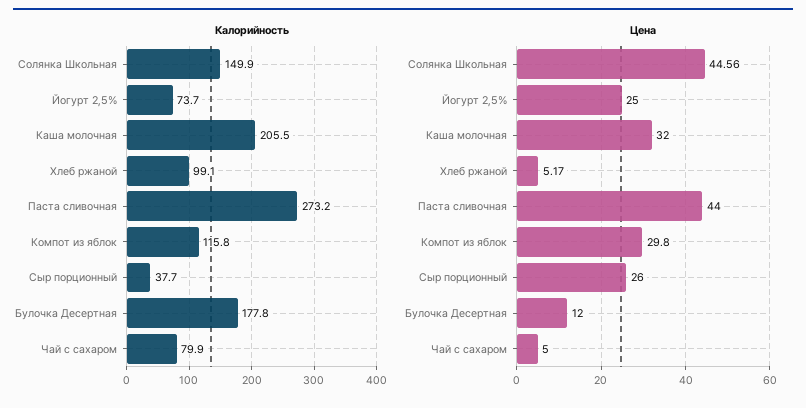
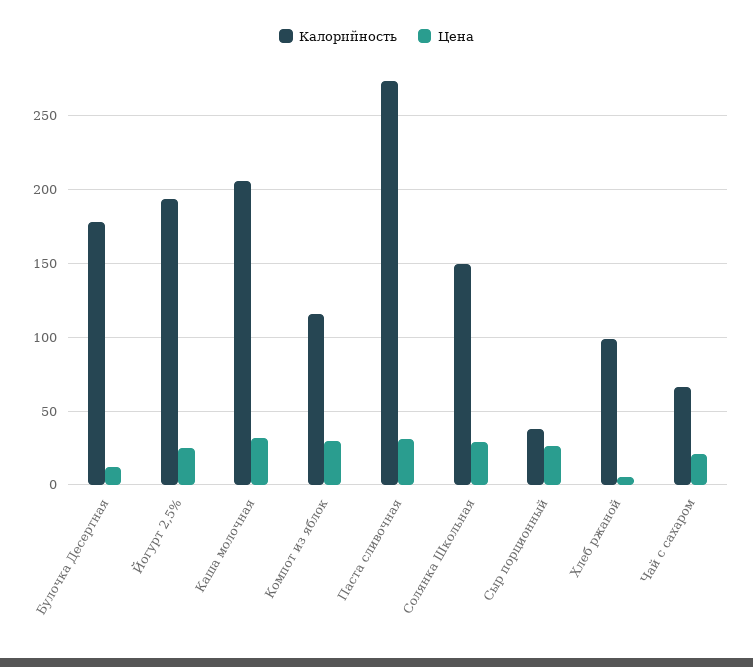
  {
    "Калорийность": {
      "Солянка Школьная": 149.9,
-     "Йогурт 2,5%": 73.7,
+     "Йогурт 2,5%": 195,
      "Каша молочная": 205.5,
      "Хлеб ржаной": 99.1,
      "Паста сливочная": 273.2,
      "Компот из яблок": 115.8,
      "Сыр порционный": 37.7,
      "Булочка Десертная": 177.8,
-     "Чай с сахаром": 79.9
+     "Чай с сахаром": 65
    },
    "Цена": {
-     "Солянка Школьная": 44.56,
+     "Солянка Школьная": 30,
      "Йогурт 2,5%": 25,
      "Каша молочная": 32,
      "Хлеб ржаной": 5.17,
-     "Паста сливочная": 44,
+     "Паста сливочная": 30,
      "Компот из яблок": 29.8,
      "Сыр порционный": 26,
      "Булочка Десертная": 12,
-     "Чай с сахаром": 5
+     "Чай с сахаром": 20
    }
  }

